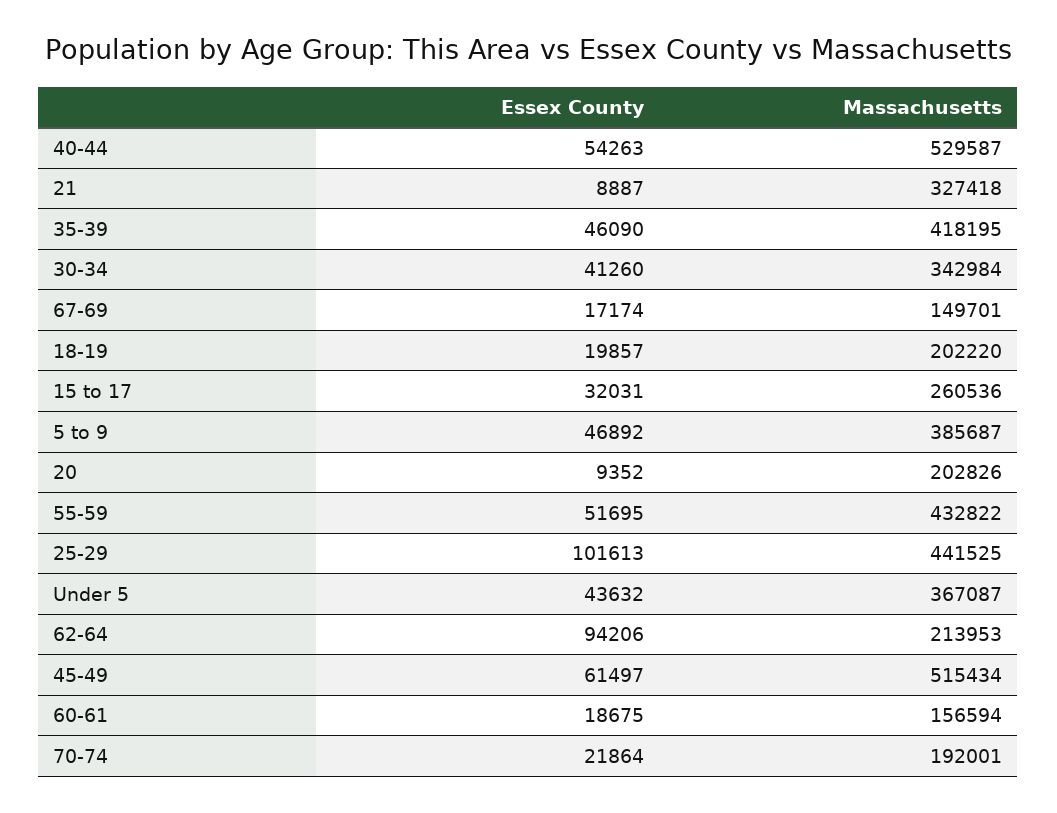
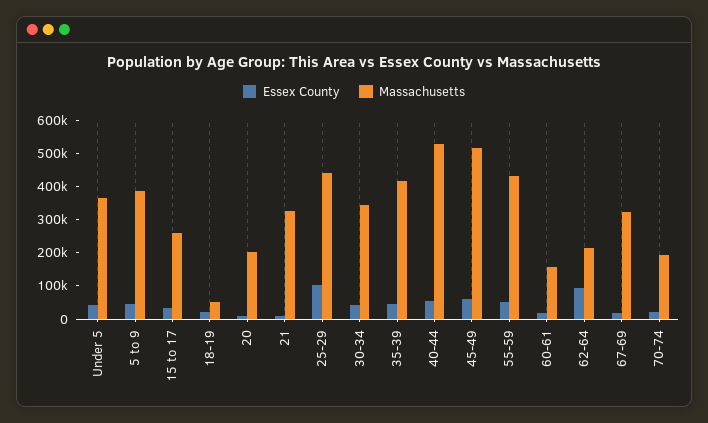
  {
    "Essex County": {
      "40-44": 54263,
      "21": 8887,
      "35-39": 46090,
      "30-34": 41260,
      "67-69": 17174,
      "18-19": 19857,
      "15 to 17": 32031,
      "5 to 9": 46892,
      "20": 9352,
      "55-59": 51695,
      "25-29": 101613,
      "Under 5": 43632,
      "62-64": 94206,
      "45-49": 61497,
      "60-61": 18675,
      "70-74": 21864
    },
    "Massachusetts": {
      "40-44": 529587,
      "21": 327418,
      "35-39": 418195,
      "30-34": 342984,
-     "67-69": 149701,
+     "67-69": 325000,
-     "18-19": 202220,
+     "18-19": 50000,
      "15 to 17": 260536,
      "5 to 9": 385687,
      "20": 202826,
      "55-59": 432822,
      "25-29": 441525,
      "Under 5": 367087,
      "62-64": 213953,
      "45-49": 515434,
      "60-61": 156594,
      "70-74": 192001
    }
  }

